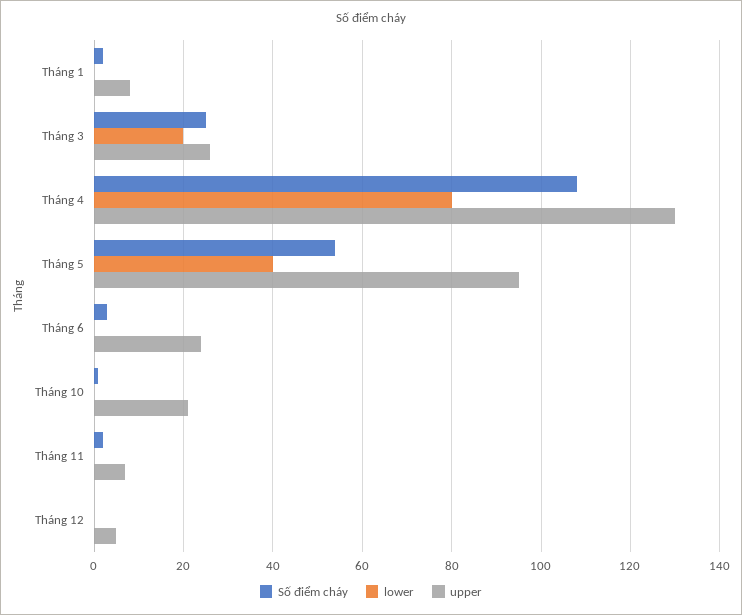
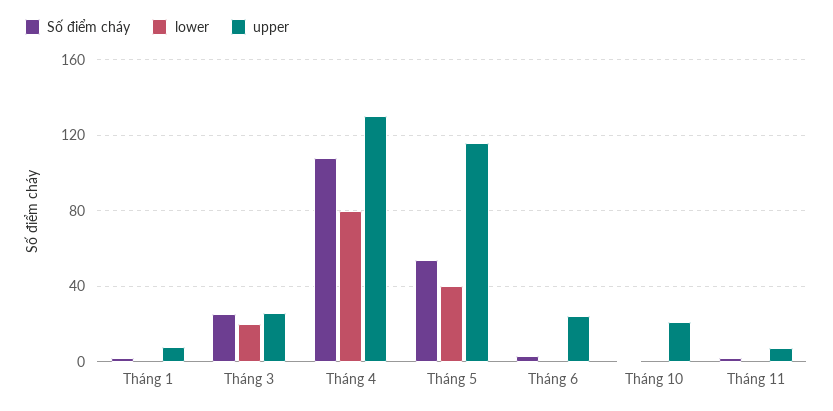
  {
    "Số điểm cháy": {
      "Tháng 1": 0,
      "Tháng 3": 25,
      "Tháng 4": 110,
      "Tháng 5": 55,
      "Tháng 6": 5,
      "Tháng 10": 0,
-     "Tháng 11": 0,
+     "Tháng 11": 0
-     "Tháng 12": 0
    },
    "lower": {
      "Tháng 1": 0,
      "Tháng 3": 20,
      "Tháng 4": 80,
      "Tháng 5": 40,
      "Tháng 6": 0,
      "Tháng 10": 0,
-     "Tháng 11": 0,
+     "Tháng 11": 0
-     "Tháng 12": 0
    },
    "upper": {
      "Tháng 1": 10,
      "Tháng 3": 25,
      "Tháng 4": 130,
-     "Tháng 5": 95,
+     "Tháng 5": 115,
      "Tháng 6": 25,
      "Tháng 10": 20,
-     "Tháng 11": 5,
+     "Tháng 11": 5
-     "Tháng 12": 5
    }
  }

